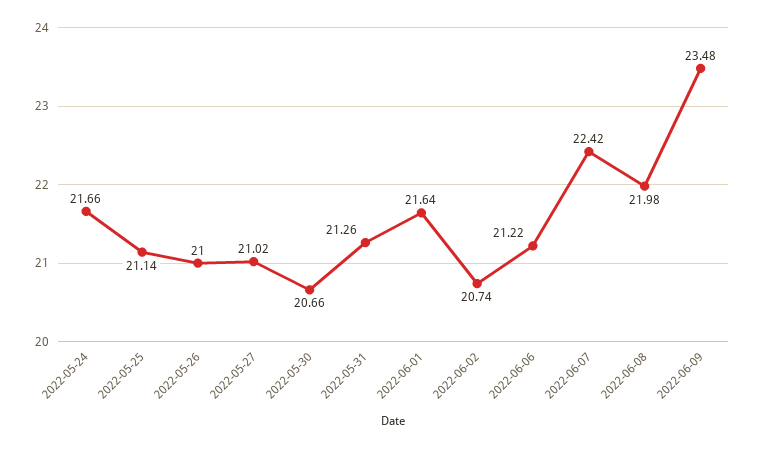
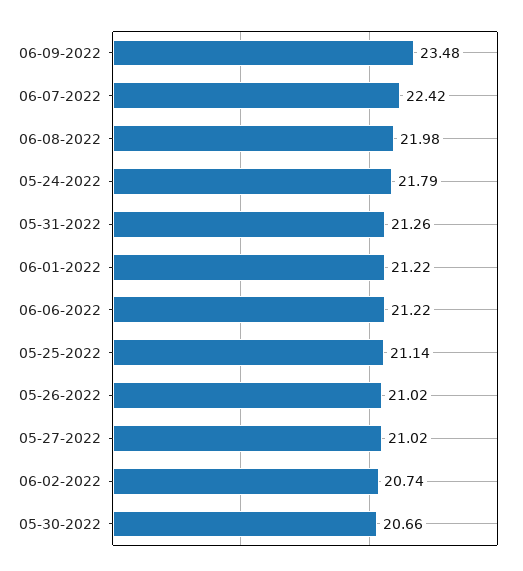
  {
-   "2022-05-24": 21.66,
+   "2022-05-24": 21.79,
    "2022-05-25": 21.14,
-   "2022-05-26": 21,
+   "2022-05-26": 21.02,
    "2022-05-27": 21.02,
    "2022-05-30": 20.66,
    "2022-05-31": 21.26,
-   "2022-06-01": 21.64,
+   "2022-06-01": 21.22,
    "2022-06-02": 20.74,
    "2022-06-06": 21.22,
    "2022-06-07": 22.42,
    "2022-06-08": 21.98,
    "2022-06-09": 23.48
  }

